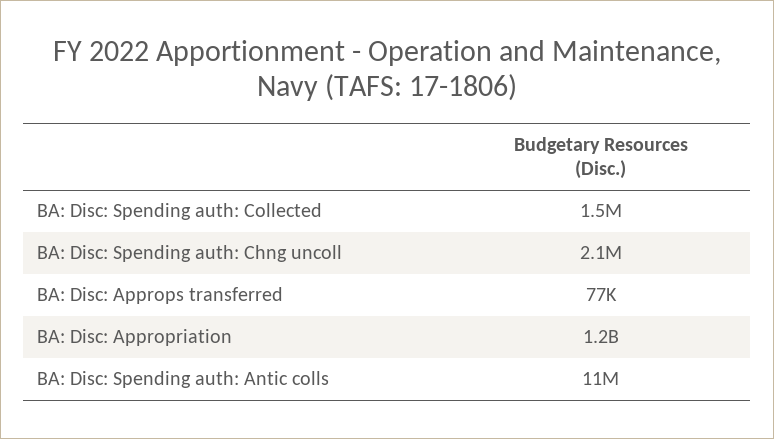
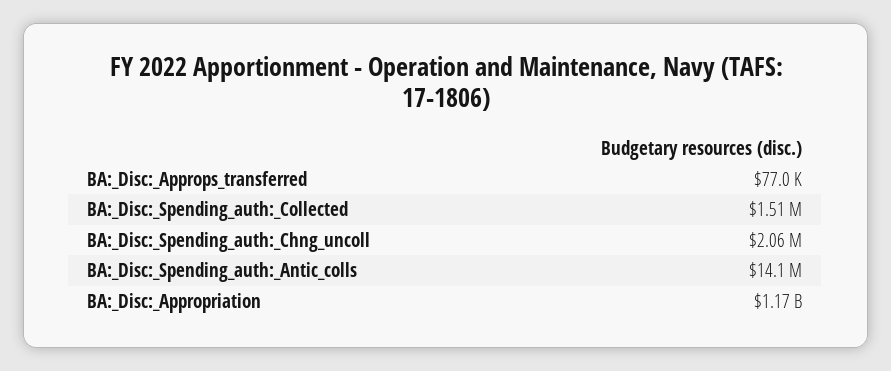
  {
    "BA: Disc: Spending auth: Collected": 1510000,
    "BA: Disc: Spending auth: Chng uncoll": 2060000,
    "BA: Disc: Approps transferred": 77000,
    "BA: Disc: Appropriation": 1170000000,
-   "BA: Disc: Spending auth: Antic colls": 11000000
+   "BA: Disc: Spending auth: Antic colls": 14100000
  }

